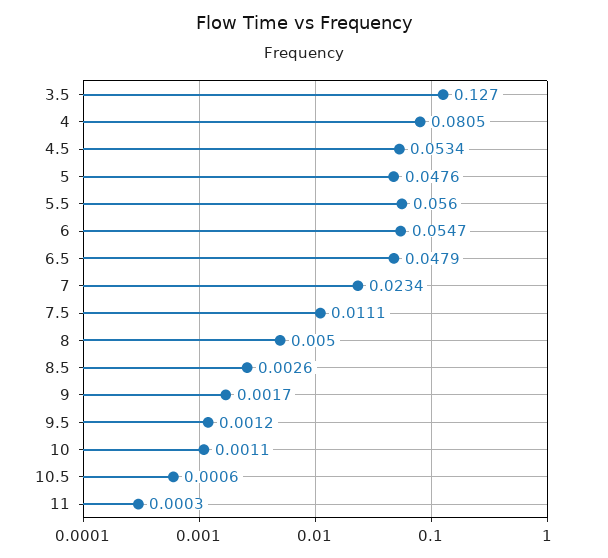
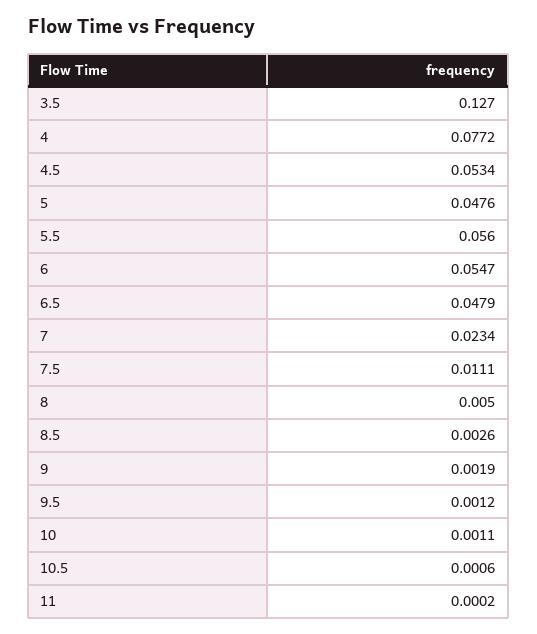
  {
    "3.5": 0.127,
-   "4": 0.0805,
+   "4": 0.0772,
    "4.5": 0.0534,
    "5": 0.0476,
    "5.5": 0.056,
    "6": 0.0547,
    "6.5": 0.0479,
    "7": 0.0234,
    "7.5": 0.0111,
    "8": 0.005,
    "8.5": 0.0026,
-   "9": 0.0017,
+   "9": 0.0019,
    "9.5": 0.0012,
    "10": 0.0011,
    "10.5": 0.0006,
-   "11": 0.0003
+   "11": 0.0002
  }

